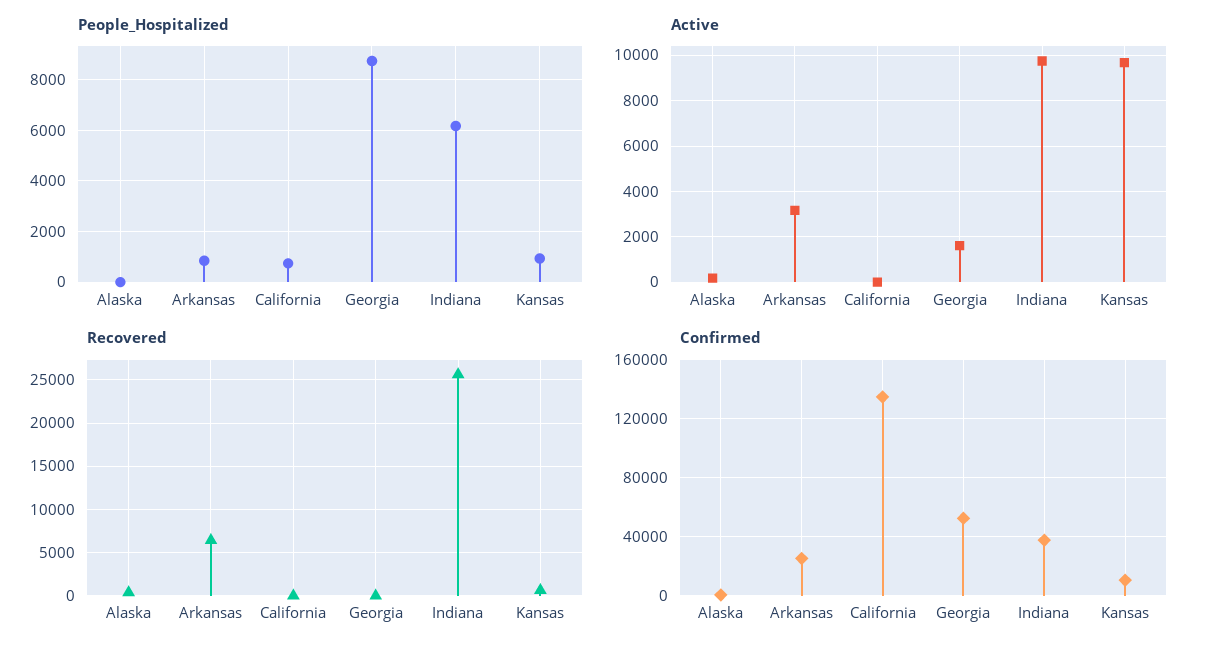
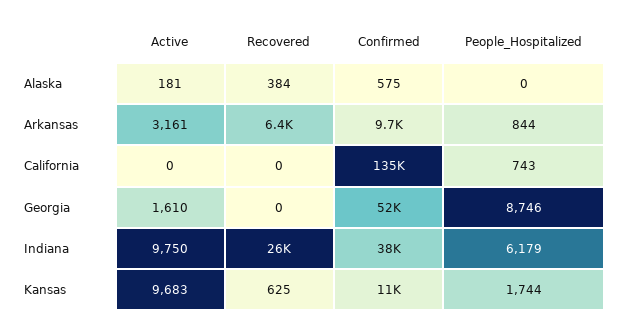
  {
    "People_Hospitalized": {
      "Alaska": 0,
      "Arkansas": 844,
      "California": 743,
      "Georgia": 8746,
      "Indiana": 6179,
-     "Kansas": 1000
+     "Kansas": 1744
    },
    "Active": {
      "Alaska": 181,
      "Arkansas": 3161,
      "California": 0,
      "Georgia": 1610,
      "Indiana": 9750,
      "Kansas": 9683
    },
    "Recovered": {
      "Alaska": 384,
      "Arkansas": 6400,
      "California": 0,
      "Georgia": 0,
      "Indiana": 26000,
      "Kansas": 625
    },
    "Confirmed": {
      "Alaska": 575,
-     "Arkansas": 25000,
+     "Arkansas": 9700,
      "California": 135000,
      "Georgia": 52000,
      "Indiana": 38000,
      "Kansas": 11000
    }
  }

